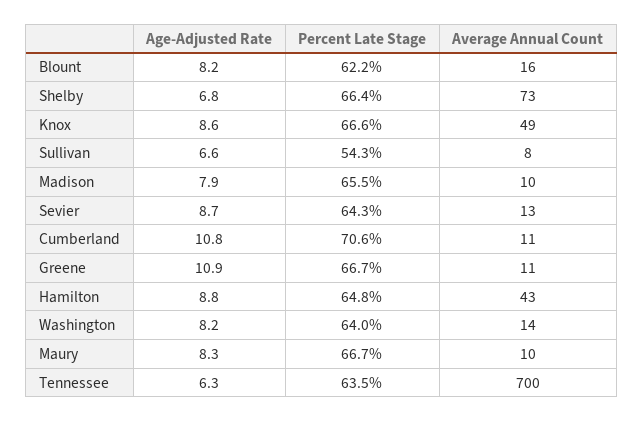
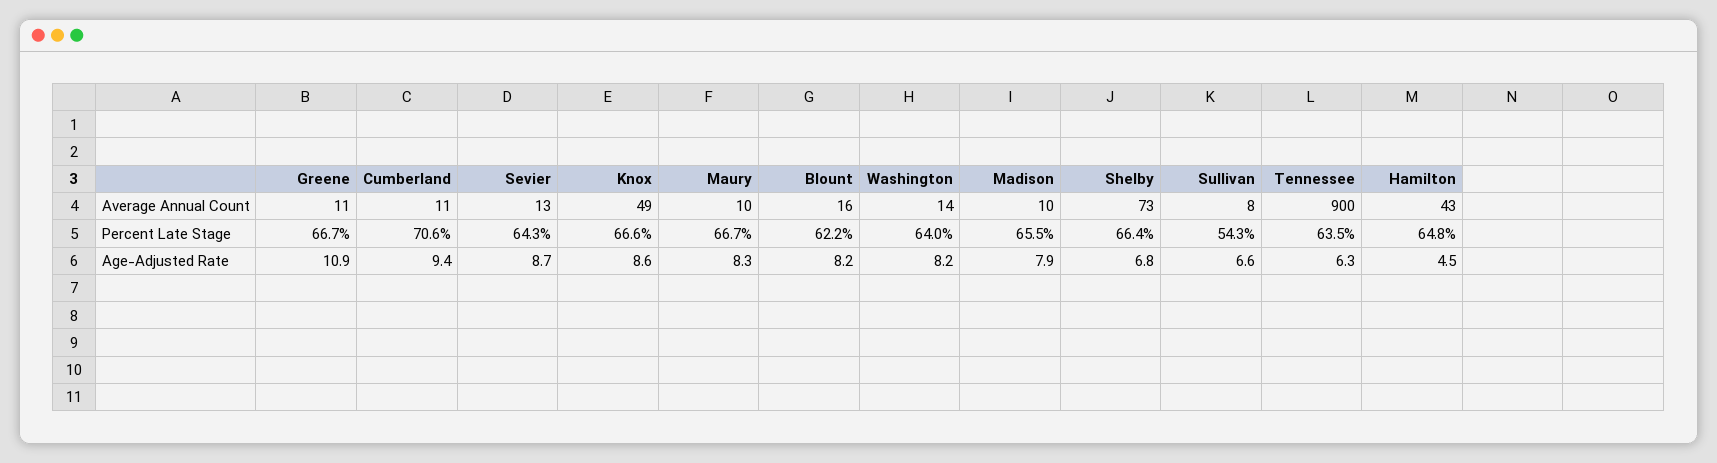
  {
    "Age-Adjusted Rate": {
      "Blount": 8.2,
      "Shelby": 6.8,
      "Knox": 8.6,
      "Sullivan": 6.6,
      "Madison": 7.9,
      "Sevier": 8.7,
-     "Cumberland": 10.8,
+     "Cumberland": 9.4,
      "Greene": 10.9,
-     "Hamilton": 8.8,
+     "Hamilton": 4.5,
      "Washington": 8.2,
      "Maury": 8.3,
      "Tennessee": 6.3
    },
    "Percent Late Stage": {
      "Blount": 62.2,
      "Shelby": 66.4,
      "Knox": 66.6,
      "Sullivan": 54.3,
      "Madison": 65.5,
      "Sevier": 64.3,
      "Cumberland": 70.6,
      "Greene": 66.7,
      "Hamilton": 64.8,
      "Washington": 64,
      "Maury": 66.7,
      "Tennessee": 63.5
    },
    "Average Annual Count": {
      "Blount": 16,
      "Shelby": 73,
      "Knox": 49,
      "Sullivan": 8,
      "Madison": 10,
      "Sevier": 13,
      "Cumberland": 11,
      "Greene": 11,
      "Hamilton": 43,
      "Washington": 14,
      "Maury": 10,
-     "Tennessee": 700
+     "Tennessee": 900
    }
  }

